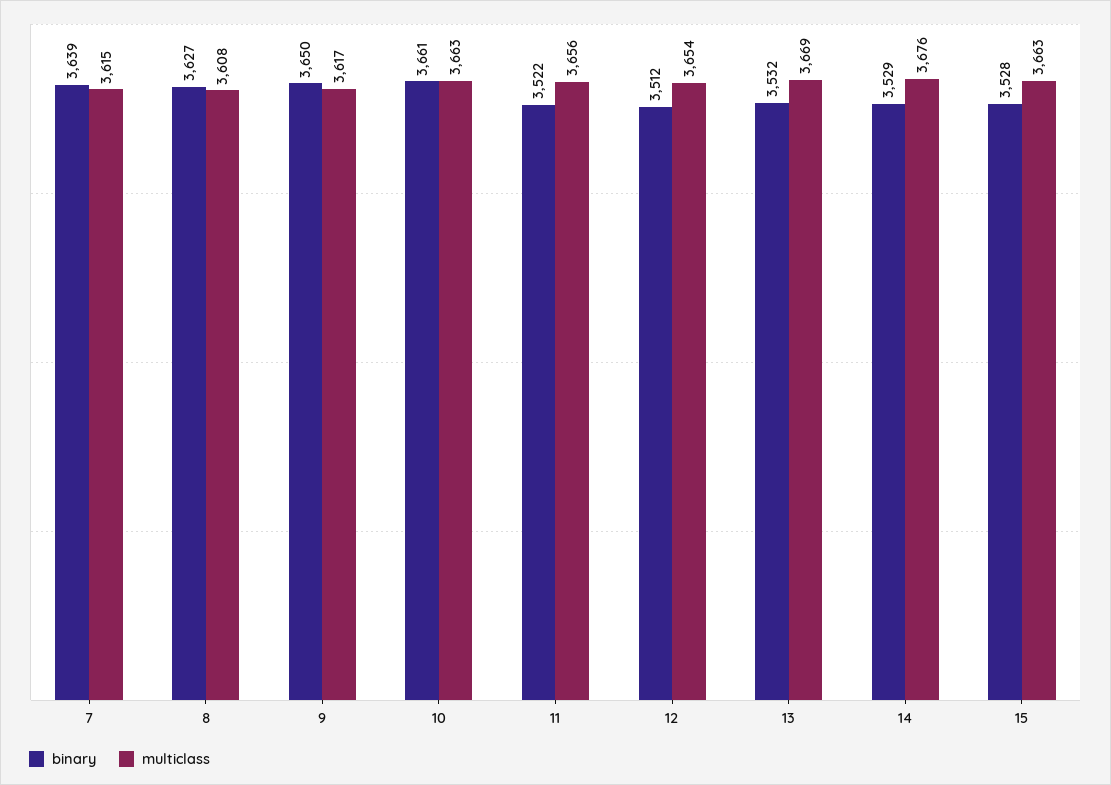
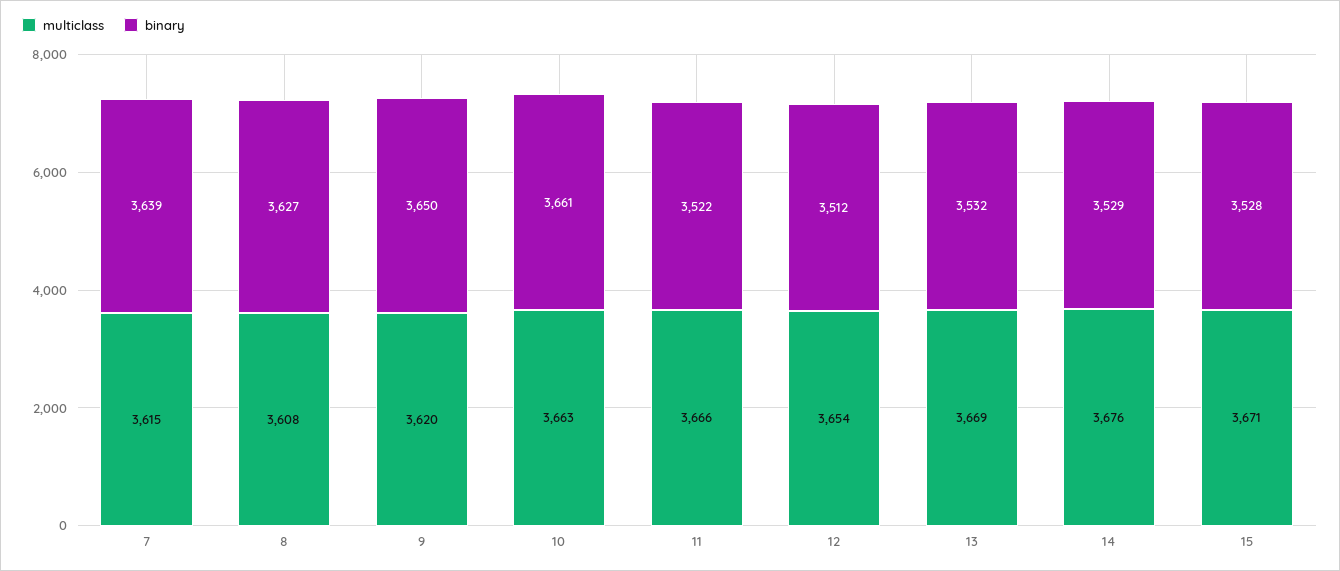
  {
    "binary": {
      "7": 3639,
      "8": 3627,
      "9": 3650,
      "10": 3661,
      "11": 3522,
      "12": 3512,
      "13": 3532,
      "14": 3529,
      "15": 3528
    },
    "multiclass": {
      "7": 3615,
      "8": 3608,
-     "9": 3617,
+     "9": 3620,
      "10": 3663,
-     "11": 3656,
+     "11": 3666,
      "12": 3654,
      "13": 3669,
      "14": 3676,
-     "15": 3663
+     "15": 3671
    }
  }

